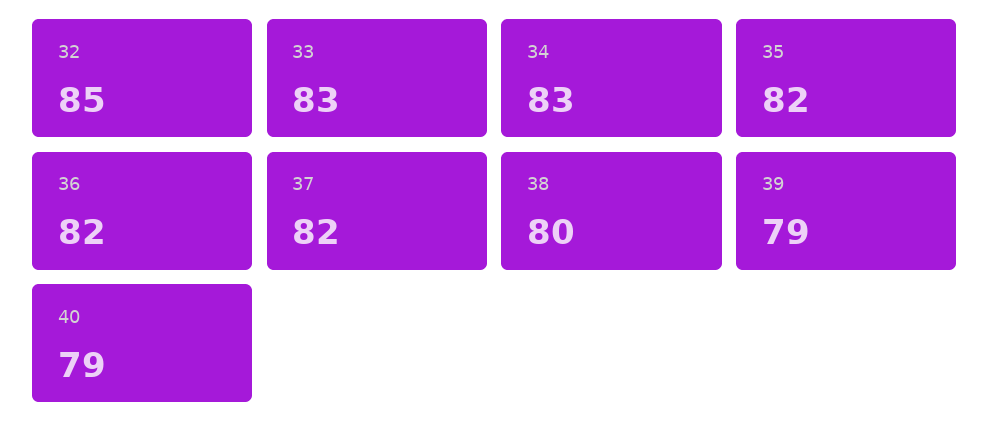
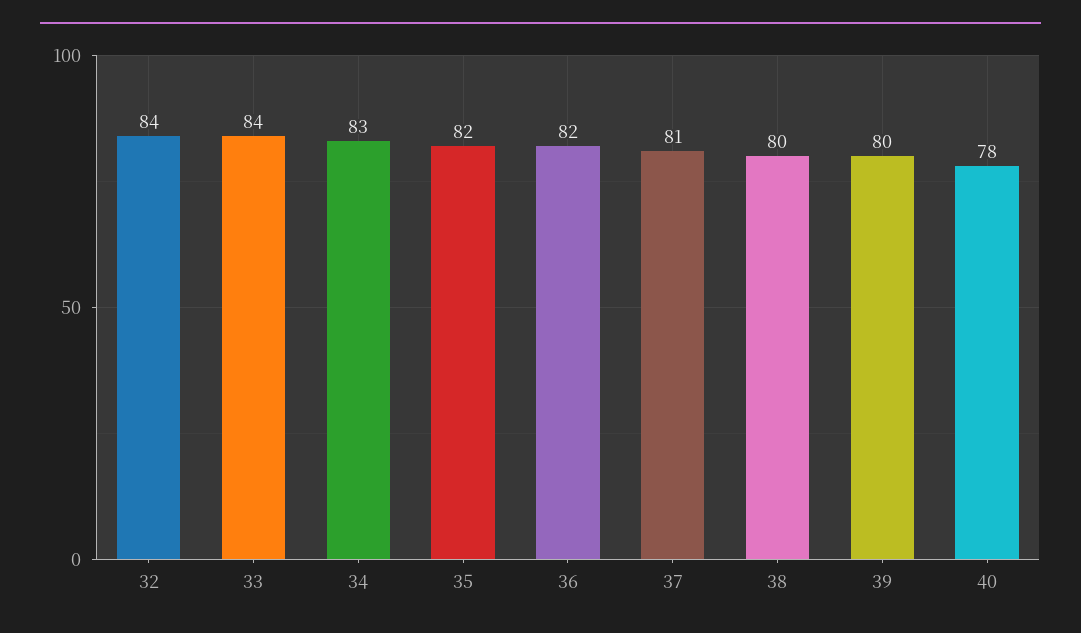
  {
-   "32": 85,
+   "32": 84,
-   "33": 83,
+   "33": 84,
    "34": 83,
    "35": 82,
    "36": 82,
-   "37": 82,
+   "37": 81,
    "38": 80,
-   "39": 79,
+   "39": 80,
-   "40": 79
+   "40": 78
  }

